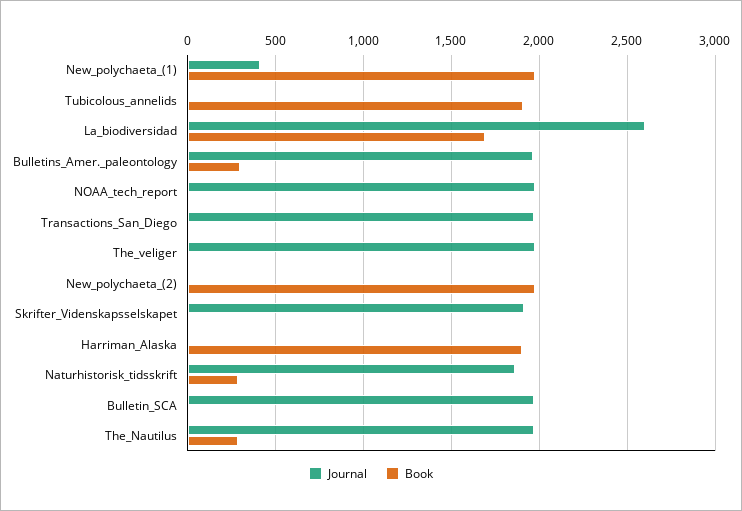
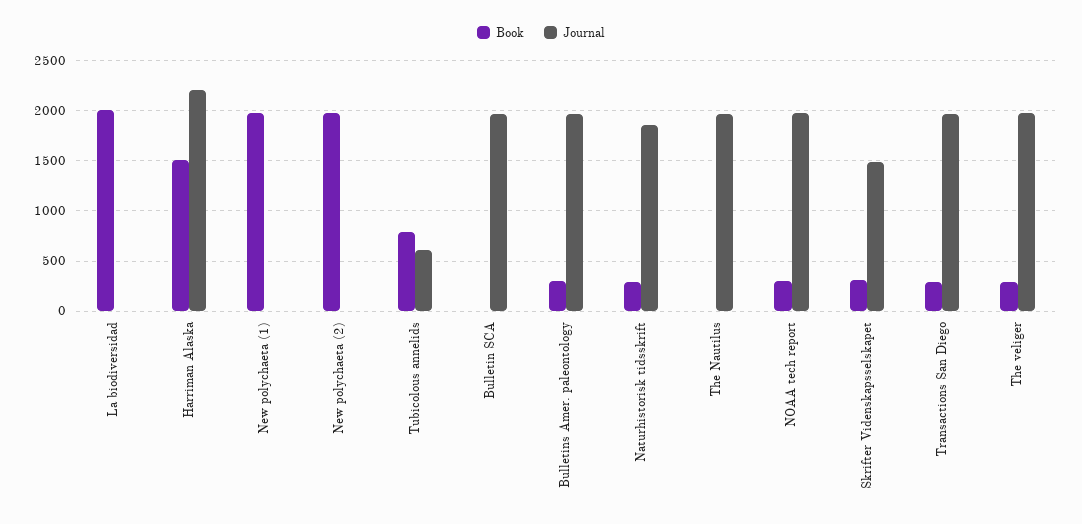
  {
    "Journal": {
-     "New_polychaeta_(1)": 400,
+     "New_polychaeta_(1)": 0,
-     "Tubicolous_annelids": 0,
+     "Tubicolous_annelids": 600,
-     "La_biodiversidad": 2600,
+     "La_biodiversidad": 0,
      "Bulletins_Amer._paleontology": 1950,
      "NOAA_tech_report": 1950,
      "Transactions_San_Diego": 1950,
      "The_veliger": 1950,
      "New_polychaeta_(2)": 0,
-     "Skrifter_Videnskapsselskapet": 1900,
+     "Skrifter_Videnskapsselskapet": 1500,
-     "Harriman_Alaska": 0,
+     "Harriman_Alaska": 2200,
      "Naturhistorisk_tidsskrift": 1850,
      "Bulletin_SCA": 1950,
      "The_Nautilus": 1950
    },
    "Book": {
      "New_polychaeta_(1)": 1950,
-     "Tubicolous_annelids": 1900,
+     "Tubicolous_annelids": 800,
-     "La_biodiversidad": 1700,
+     "La_biodiversidad": 2000,
      "Bulletins_Amer._paleontology": 300,
-     "NOAA_tech_report": 0,
+     "NOAA_tech_report": 300,
-     "Transactions_San_Diego": 0,
+     "Transactions_San_Diego": 300,
-     "The_veliger": 0,
+     "The_veliger": 300,
      "New_polychaeta_(2)": 1950,
-     "Skrifter_Videnskapsselskapet": 0,
+     "Skrifter_Videnskapsselskapet": 300,
-     "Harriman_Alaska": 1900,
+     "Harriman_Alaska": 1500,
      "Naturhistorisk_tidsskrift": 300,
      "Bulletin_SCA": 0,
-     "The_Nautilus": 300
+     "The_Nautilus": 0
    }
  }

